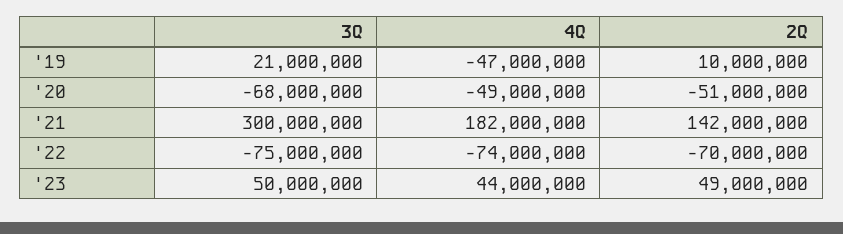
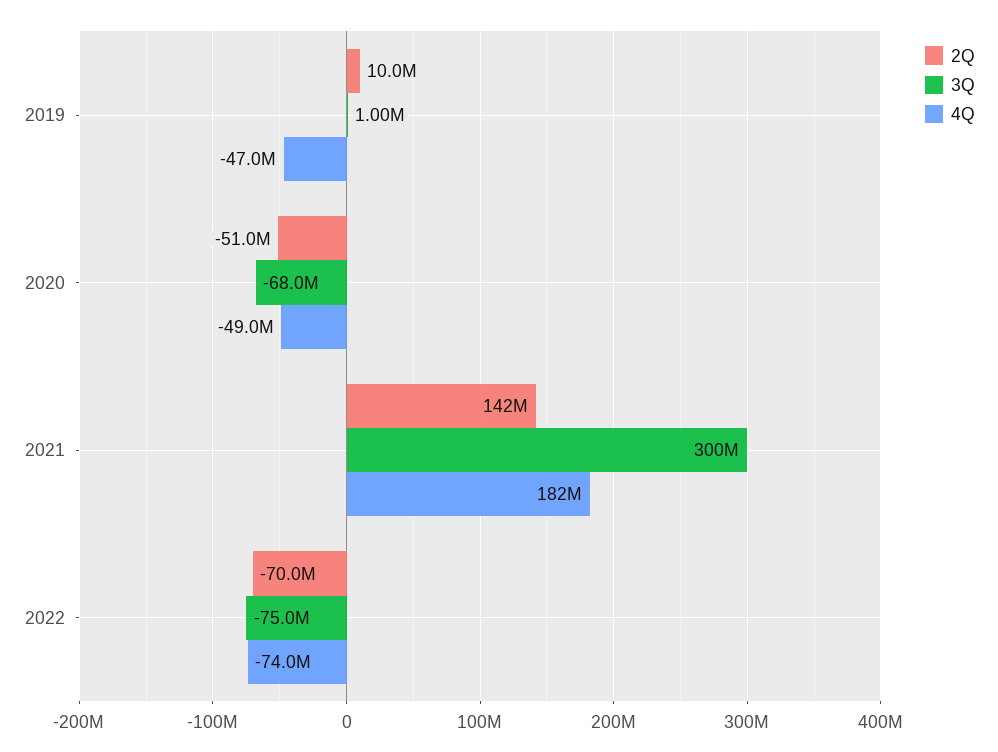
  {
    "3Q": {
-     "'19": 21000000,
+     "'19": 1000000,
      "'20": -68000000,
      "'21": 300000000,
-     "'22": -75000000,
+     "'22": -75000000
-     "'23": 50000000
    },
    "4Q": {
      "'19": -47000000,
      "'20": -49000000,
      "'21": 182000000,
-     "'22": -74000000,
+     "'22": -74000000
-     "'23": 44000000
    },
    "2Q": {
      "'19": 10000000,
      "'20": -51000000,
      "'21": 142000000,
-     "'22": -70000000,
+     "'22": -70000000
-     "'23": 49000000
    }
  }

